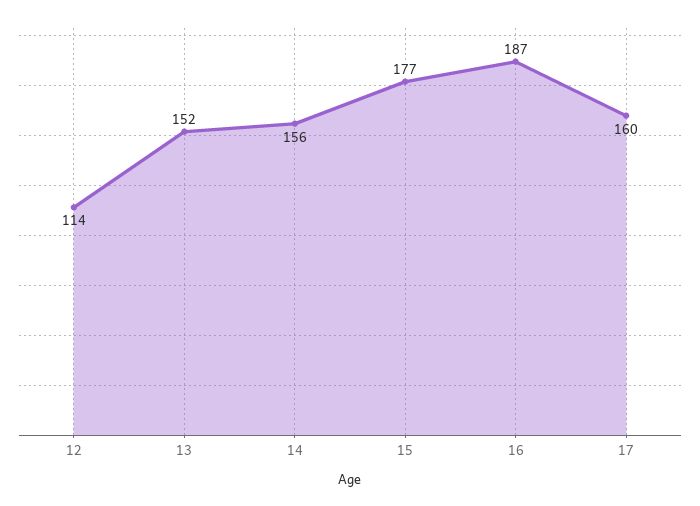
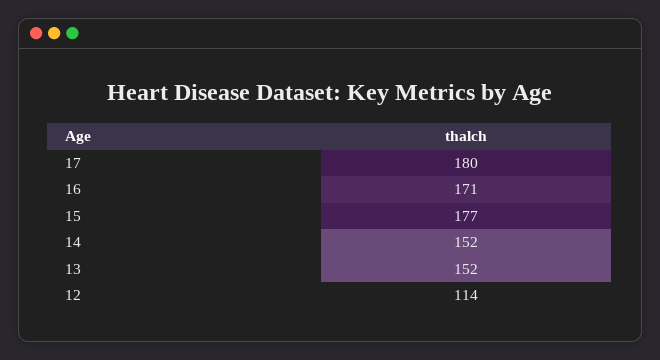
  {
    "12": 114,
    "13": 152,
-   "14": 156,
+   "14": 152,
    "15": 177,
-   "16": 187,
+   "16": 171,
-   "17": 160
+   "17": 180
  }

